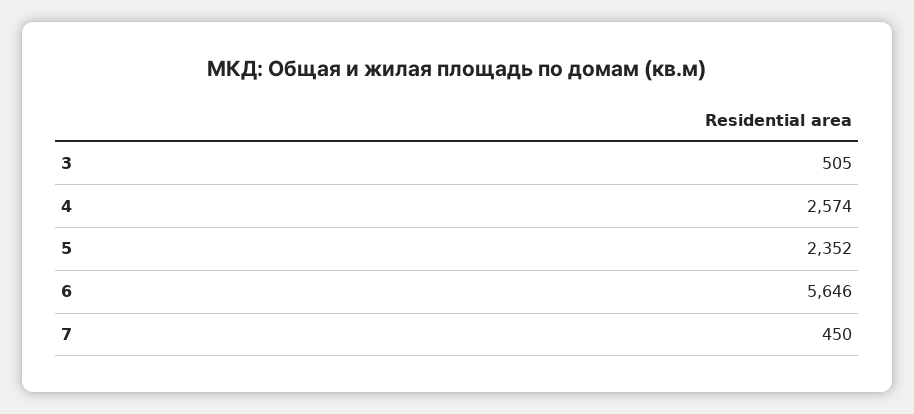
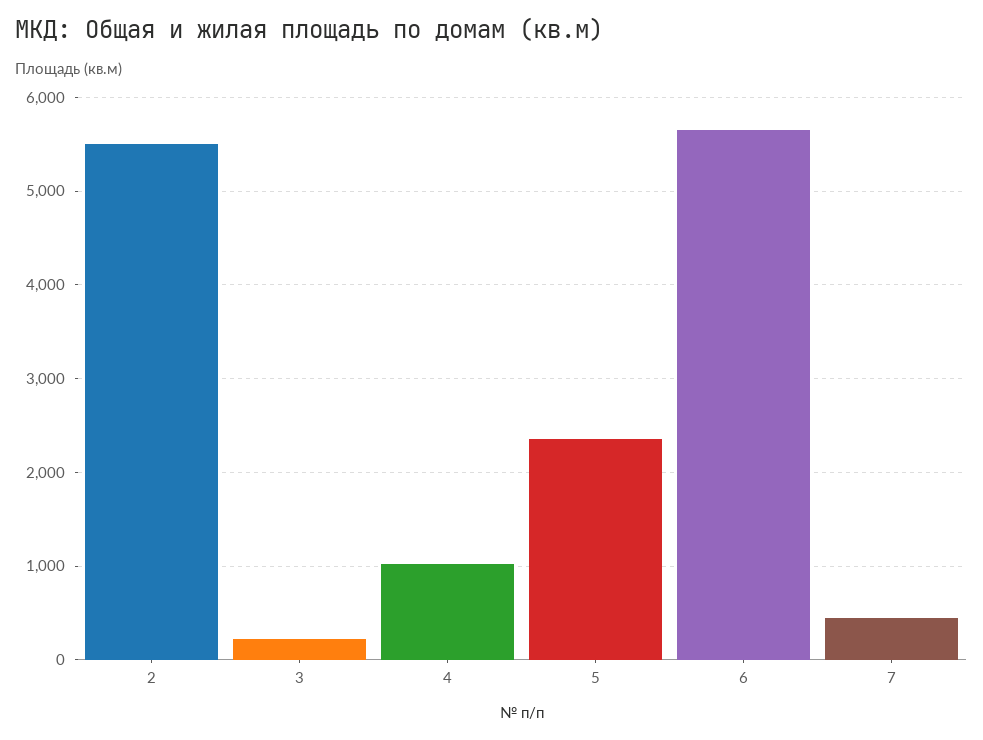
  {
-   "3": 505,
+   "3": 200,
-   "4": 2574,
+   "4": 1000,
    "5": 2352,
    "6": 5646,
-   "7": 450
+   "7": 450,
+   "2": 5500
  }

